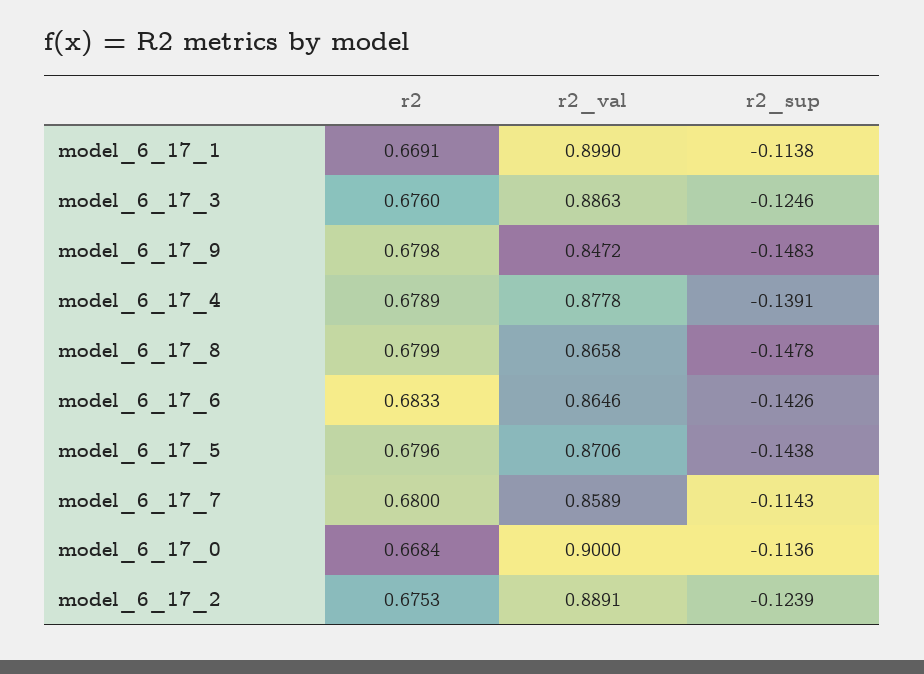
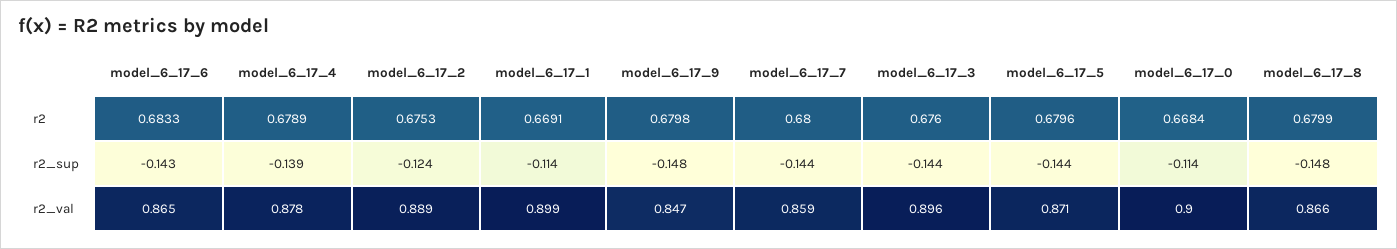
  {
    "r2": {
      "model_6_17_1": 0.6691,
      "model_6_17_3": 0.676,
      "model_6_17_9": 0.6798,
      "model_6_17_4": 0.6789,
      "model_6_17_8": 0.6799,
      "model_6_17_6": 0.6833,
      "model_6_17_5": 0.6796,
      "model_6_17_7": 0.68,
      "model_6_17_0": 0.6684,
      "model_6_17_2": 0.6753
    },
    "r2_val": {
      "model_6_17_1": 0.899,
-     "model_6_17_3": 0.8863,
+     "model_6_17_3": 0.896,
      "model_6_17_9": 0.8472,
      "model_6_17_4": 0.8778,
      "model_6_17_8": 0.8658,
      "model_6_17_6": 0.8646,
      "model_6_17_5": 0.8706,
      "model_6_17_7": 0.8589,
      "model_6_17_0": 0.9,
      "model_6_17_2": 0.8891
    },
    "r2_sup": {
      "model_6_17_1": -0.1138,
-     "model_6_17_3": -0.1246,
+     "model_6_17_3": -0.144,
      "model_6_17_9": -0.1483,
      "model_6_17_4": -0.1391,
      "model_6_17_8": -0.1478,
      "model_6_17_6": -0.1426,
      "model_6_17_5": -0.1438,
-     "model_6_17_7": -0.1143,
+     "model_6_17_7": -0.144,
      "model_6_17_0": -0.1136,
      "model_6_17_2": -0.1239
    }
  }

